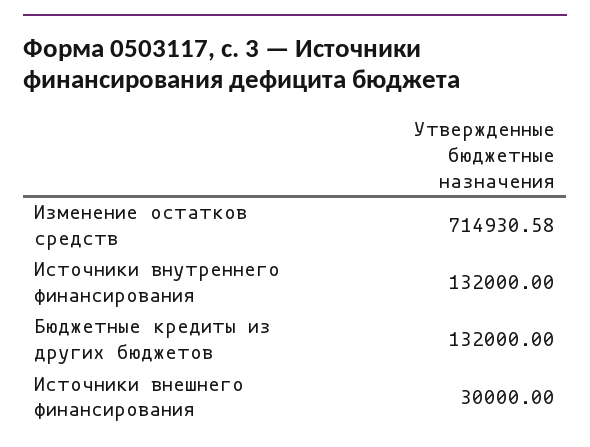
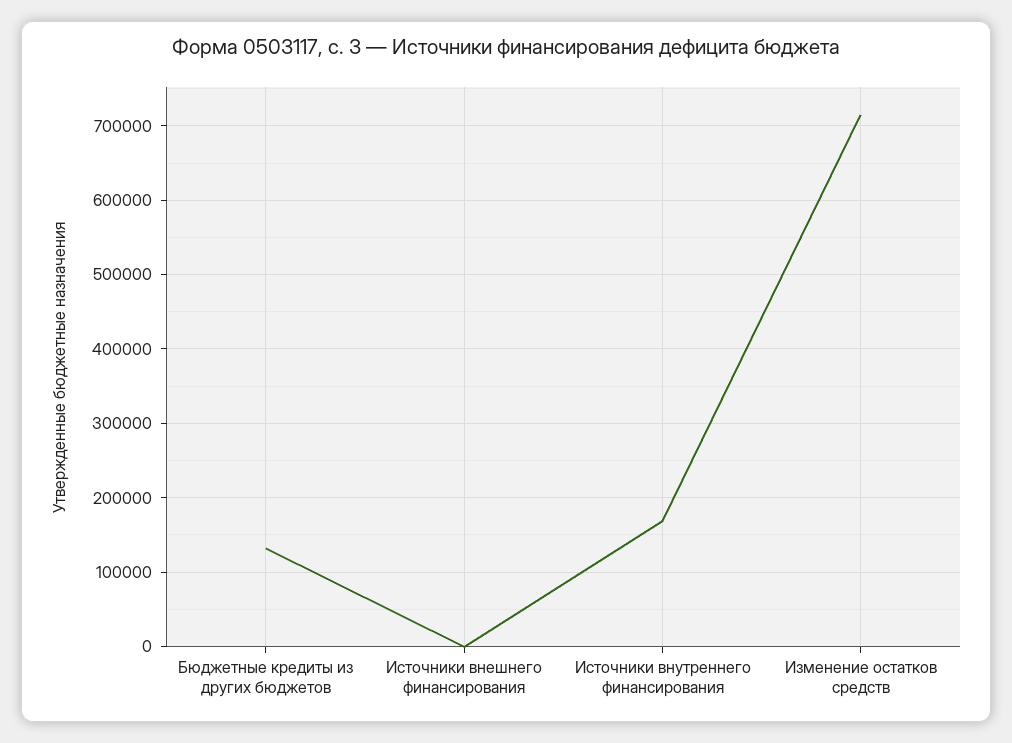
  {
    "Изменение остатков средств": 714930.58,
-   "Источники внутреннего финансирования": 132000,
+   "Источники внутреннего финансирования": 170000,
    "Бюджетные кредиты из других бюджетов": 132000,
-   "Источники внешнего финансирования": 30000
+   "Источники внешнего финансирования": 0
  }

